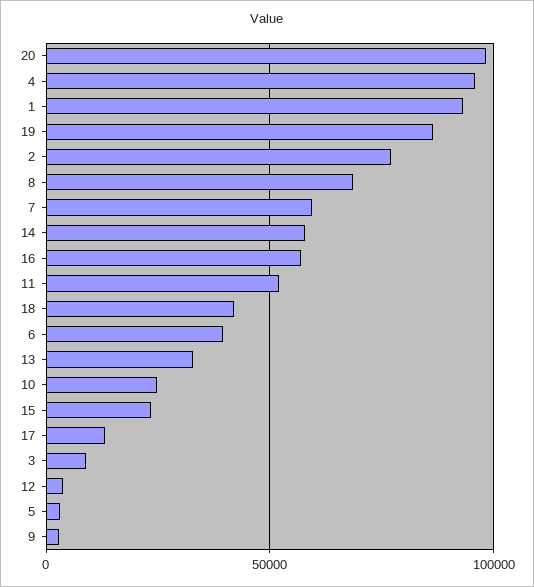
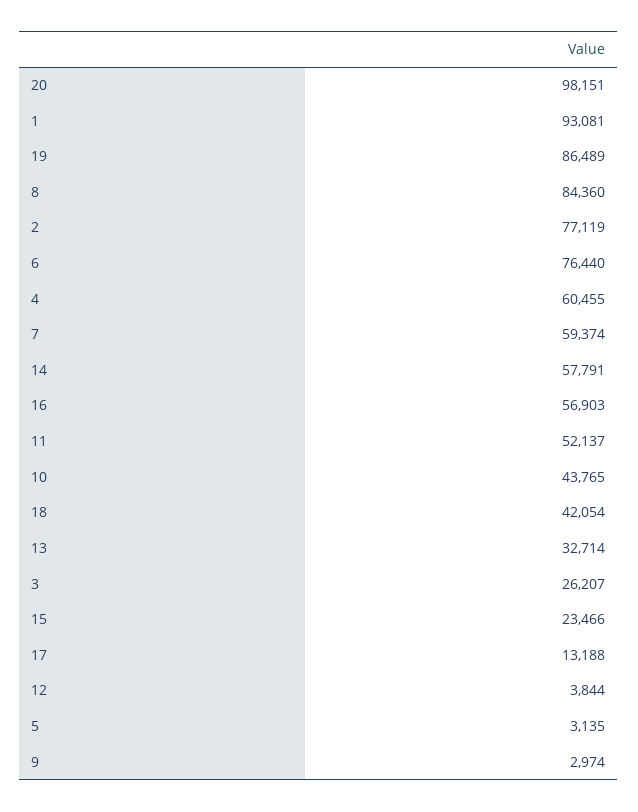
  {
    "20": 98151,
-   "4": 95000,
+   "4": 60455,
    "1": 93081,
    "19": 86489,
    "2": 77119,
-   "8": 70000,
+   "8": 84360,
    "7": 59374,
    "14": 57791,
    "16": 56903,
    "11": 52137,
    "18": 42054,
-   "6": 40000,
+   "6": 76440,
    "13": 32714,
-   "10": 25000,
+   "10": 43765,
    "15": 23466,
    "17": 13188,
-   "3": 10000,
+   "3": 26207,
    "12": 3844,
    "5": 3135,
    "9": 2974
  }

